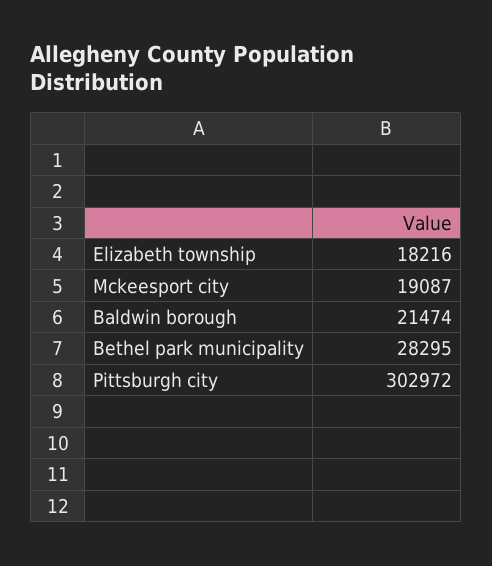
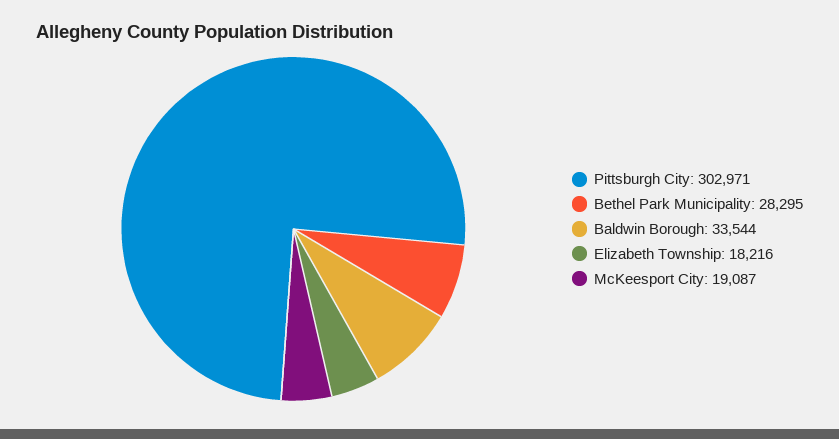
  {
    "Elizabeth township": 18216,
    "Mckeesport city": 19087,
-   "Baldwin borough": 21474,
+   "Baldwin borough": 33544,
    "Bethel park municipality": 28295,
-   "Pittsburgh city": 302972
+   "Pittsburgh city": 302971
  }

